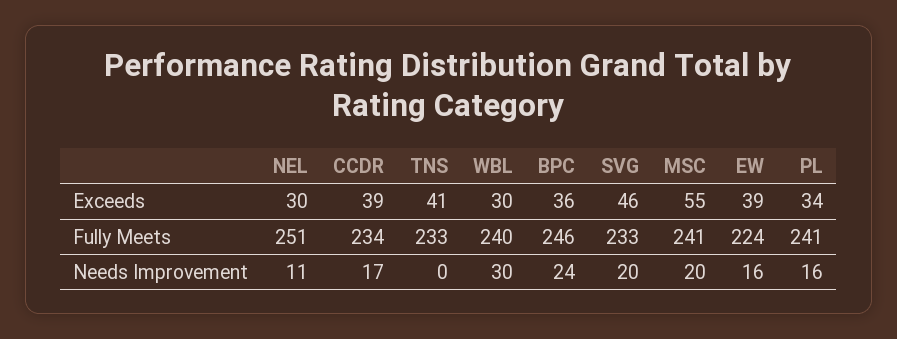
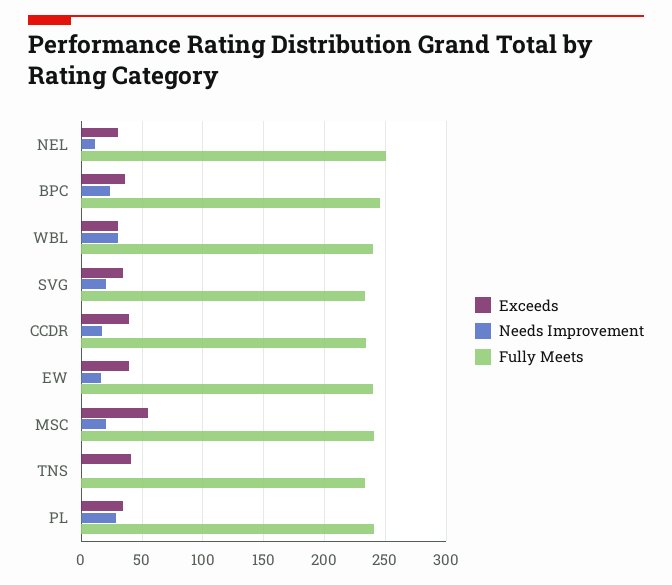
  {
    "Exceeds": {
      "NEL": 30,
      "CCDR": 39,
      "TNS": 41,
      "WBL": 30,
      "BPC": 36,
-     "SVG": 46,
+     "SVG": 35,
      "MSC": 55,
      "EW": 39,
      "PL": 34
    },
    "Fully Meets": {
      "NEL": 251,
      "CCDR": 234,
      "TNS": 233,
      "WBL": 240,
      "BPC": 246,
      "SVG": 233,
      "MSC": 241,
-     "EW": 224,
+     "EW": 240,
      "PL": 241
    },
    "Needs Improvement": {
      "NEL": 11,
      "CCDR": 17,
      "TNS": 0,
      "WBL": 30,
      "BPC": 24,
      "SVG": 20,
      "MSC": 20,
      "EW": 16,
-     "PL": 16
+     "PL": 30
    }
  }

